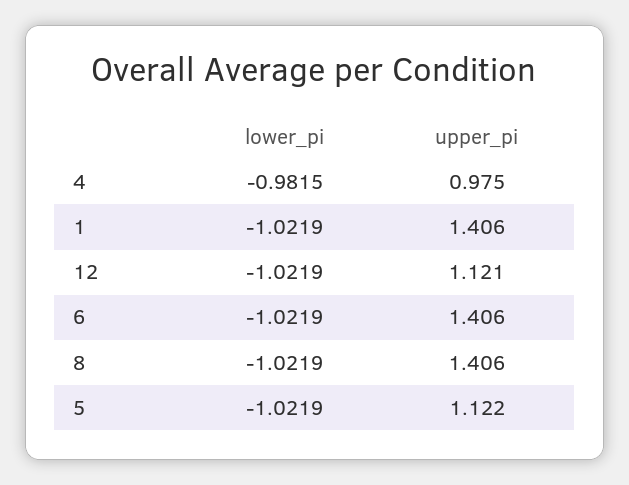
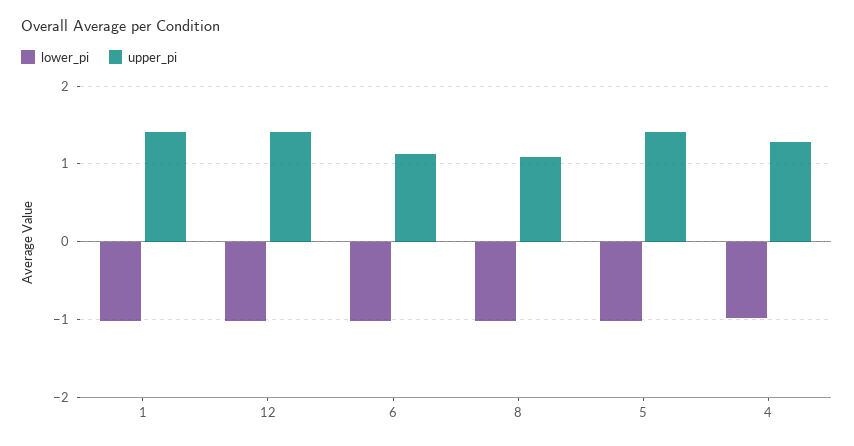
  {
    "lower_pi": {
      "4": -0.9815,
      "1": -1.0219,
      "12": -1.0219,
      "6": -1.0219,
      "8": -1.0219,
      "5": -1.0219
    },
    "upper_pi": {
-     "4": 0.975,
+     "4": 1.3,
      "1": 1.406,
-     "12": 1.121,
+     "12": 1.4,
-     "6": 1.406,
+     "6": 1.1,
-     "8": 1.406,
+     "8": 1.1,
-     "5": 1.122
+     "5": 1.4
    }
  }

